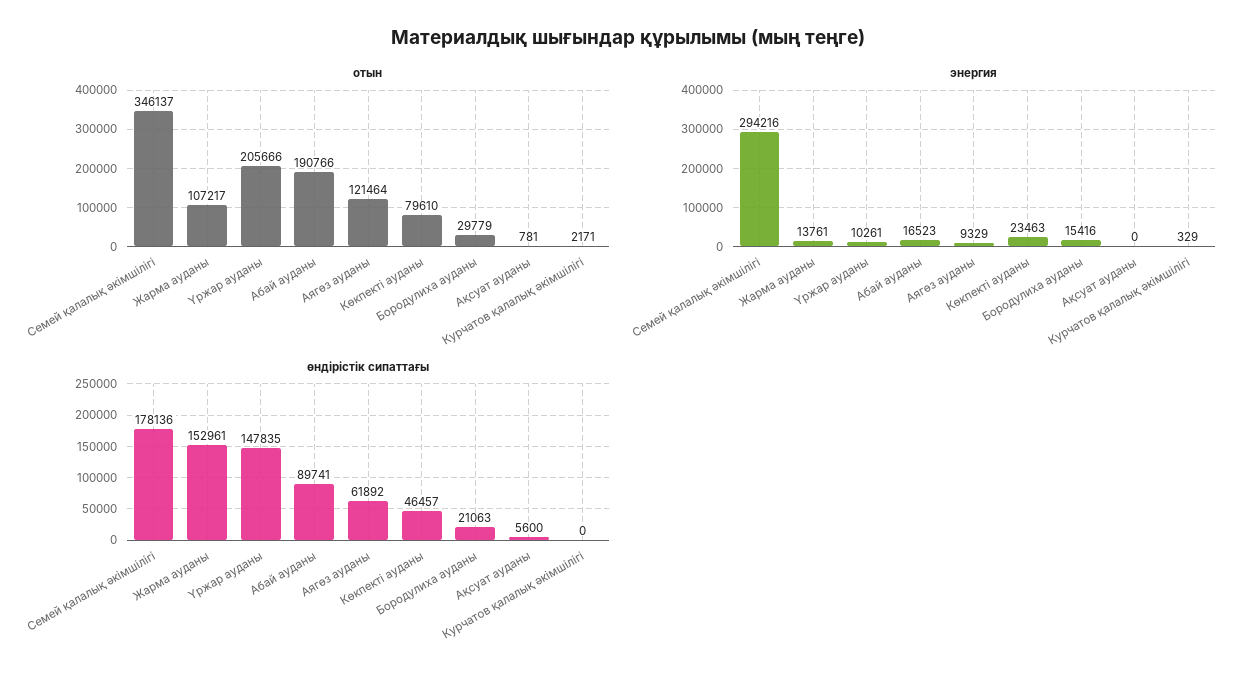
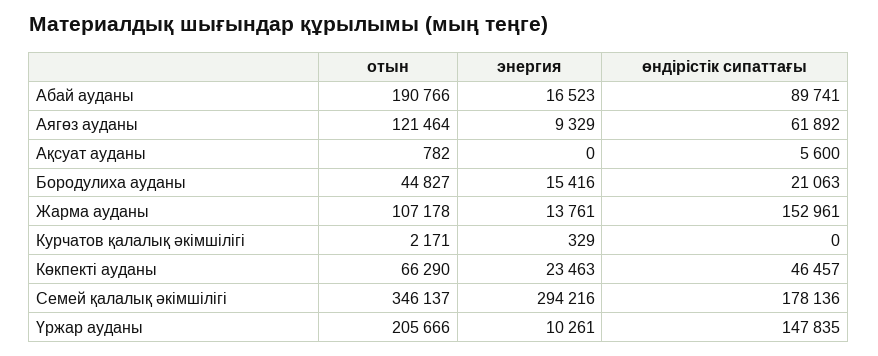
  {
    "отын": {
      "Семей қалалық әкімшілігі": 346137,
-     "Жарма ауданы": 107217,
+     "Жарма ауданы": 107178,
      "Үржар ауданы": 205666,
      "Абай ауданы": 190766,
      "Аягөз ауданы": 121464,
-     "Көкпекті ауданы": 79610,
+     "Көкпекті ауданы": 66290,
-     "Бородулиха ауданы": 29779,
+     "Бородулиха ауданы": 44827,
-     "Ақсуат ауданы": 781,
+     "Ақсуат ауданы": 782,
      "Курчатов қалалық әкімшілігі": 2171
    },
    "энергия": {
      "Семей қалалық әкімшілігі": 294216,
      "Жарма ауданы": 13761,
      "Үржар ауданы": 10261,
      "Абай ауданы": 16523,
      "Аягөз ауданы": 9329,
      "Көкпекті ауданы": 23463,
      "Бородулиха ауданы": 15416,
      "Ақсуат ауданы": 0,
      "Курчатов қалалық әкімшілігі": 329
    },
    "өндірістік сипаттағы": {
      "Семей қалалық әкімшілігі": 178136,
      "Жарма ауданы": 152961,
      "Үржар ауданы": 147835,
      "Абай ауданы": 89741,
      "Аягөз ауданы": 61892,
      "Көкпекті ауданы": 46457,
      "Бородулиха ауданы": 21063,
      "Ақсуат ауданы": 5600,
      "Курчатов қалалық әкімшілігі": 0
    }
  }

